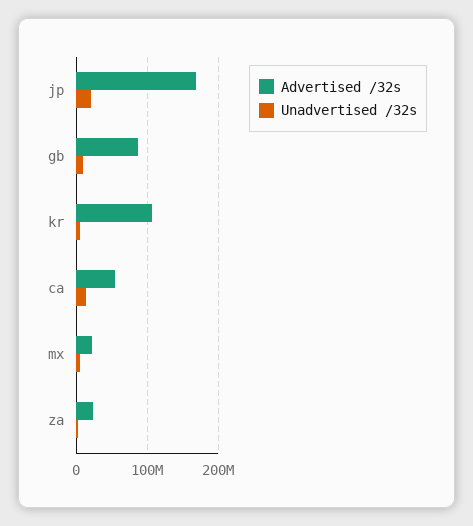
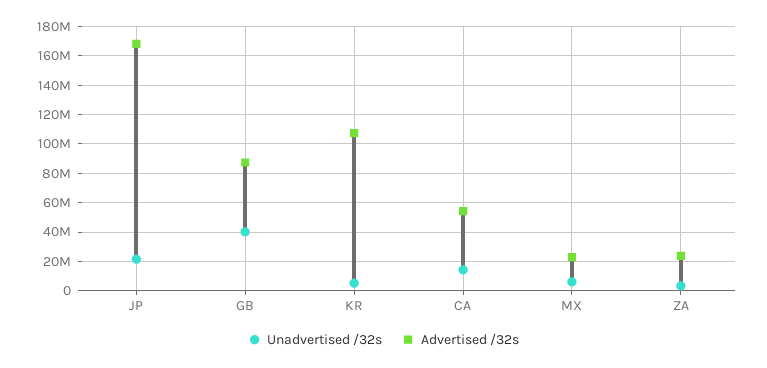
  {
    "Advertised /32s": {
      "jp": 170000000,
      "gb": 85000000,
      "kr": 105000000,
      "ca": 55000000,
      "mx": 25000000,
      "za": 25000000
    },
    "Unadvertised /32s": {
      "jp": 20000000,
-     "gb": 10000000,
+     "gb": 40000000,
      "kr": 5000000,
      "ca": 15000000,
      "mx": 5000000,
      "za": 5000000
    }
  }

